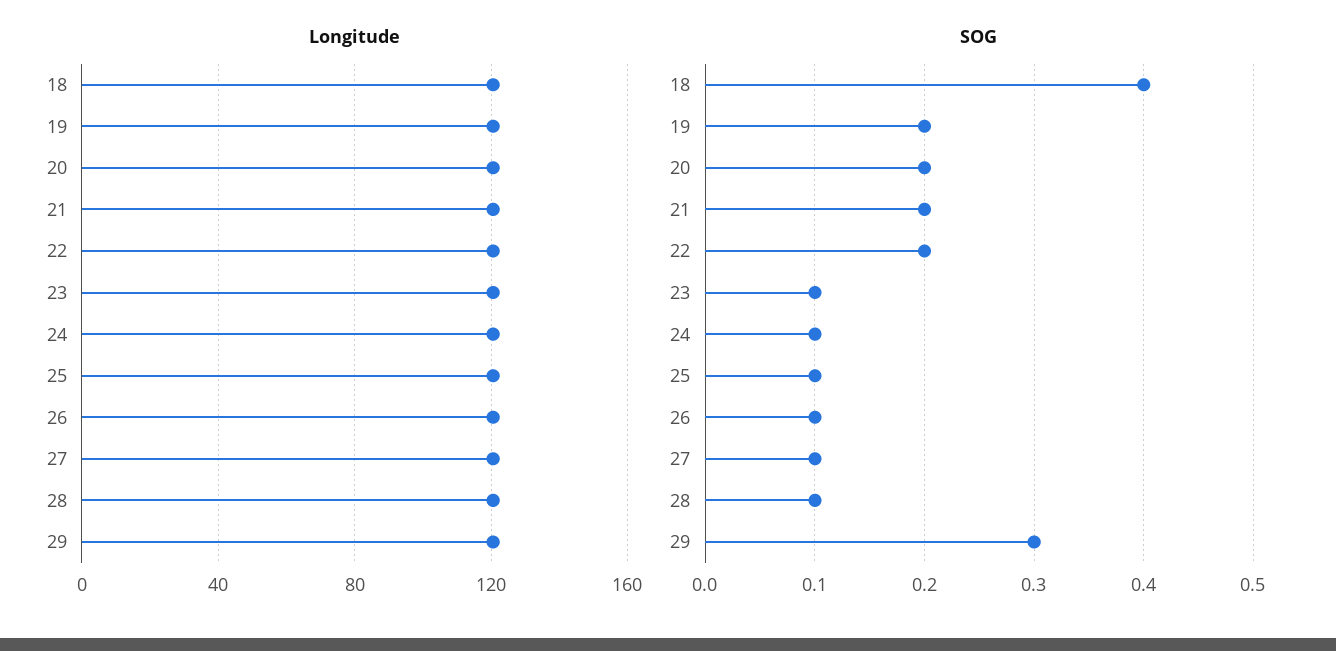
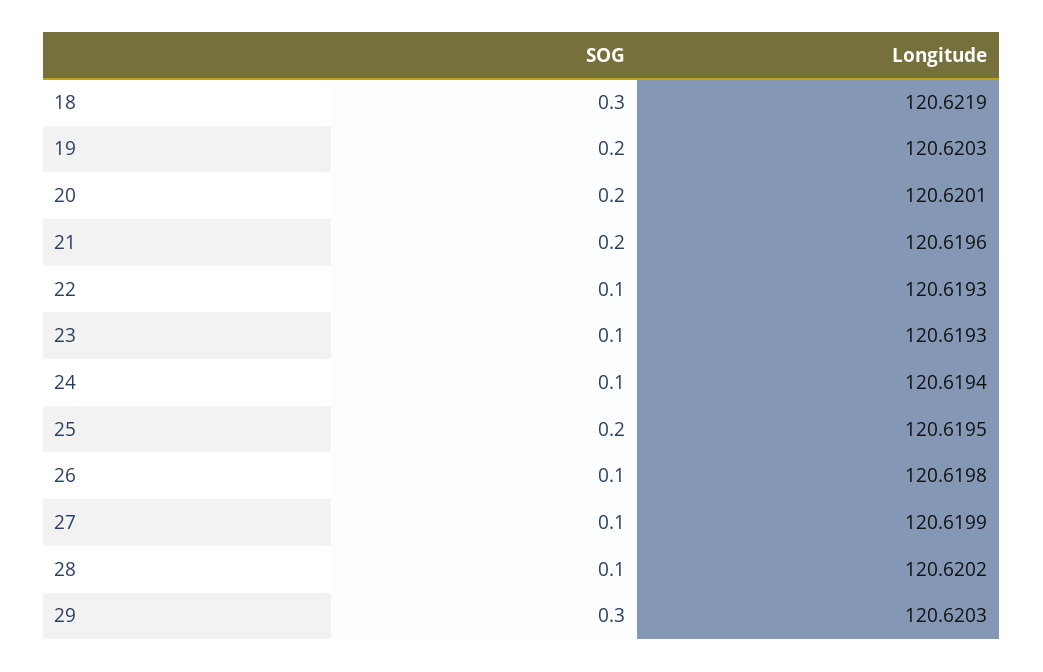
  {
    "Longitude": {
      "18": 120.6219,
      "19": 120.6203,
      "20": 120.6201,
      "21": 120.6196,
      "22": 120.6193,
      "23": 120.6193,
      "24": 120.6194,
      "25": 120.6195,
      "26": 120.6198,
      "27": 120.6199,
      "28": 120.6202,
      "29": 120.6203
    },
    "SOG": {
-     "18": 0.4,
+     "18": 0.3,
      "19": 0.2,
      "20": 0.2,
      "21": 0.2,
-     "22": 0.2,
+     "22": 0.1,
      "23": 0.1,
      "24": 0.1,
-     "25": 0.1,
+     "25": 0.2,
      "26": 0.1,
      "27": 0.1,
      "28": 0.1,
      "29": 0.3
    }
  }

